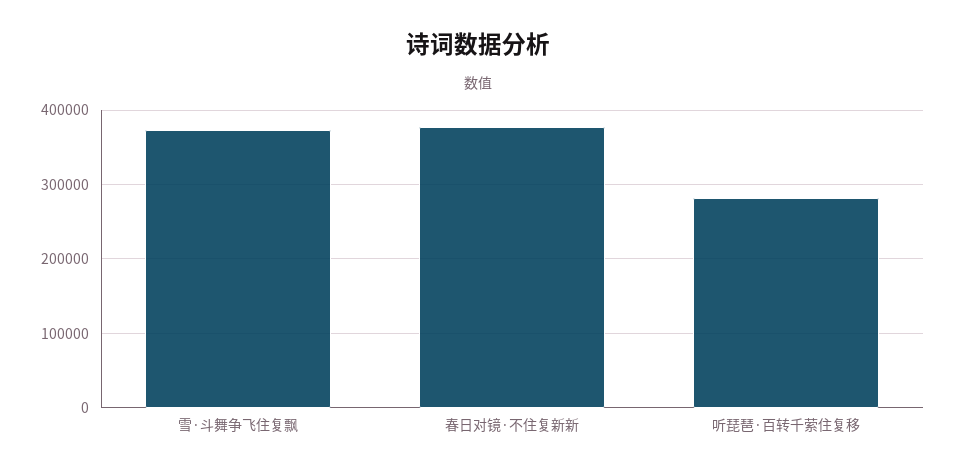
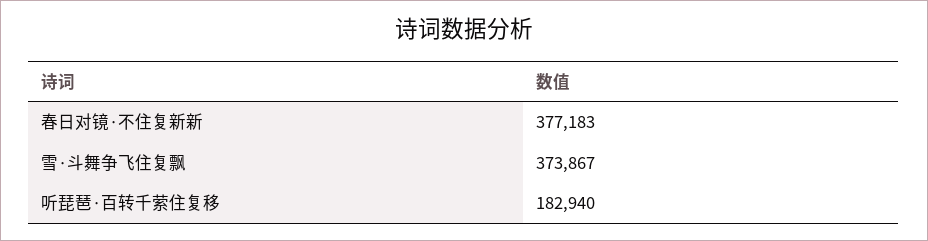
  {
    "雪·斗舞争飞住复飘": 373867,
    "春日对镜·不住复新新": 377183,
-   "听琵琶·百转千萦住复移": 280000
+   "听琵琶·百转千萦住复移": 182940
  }

